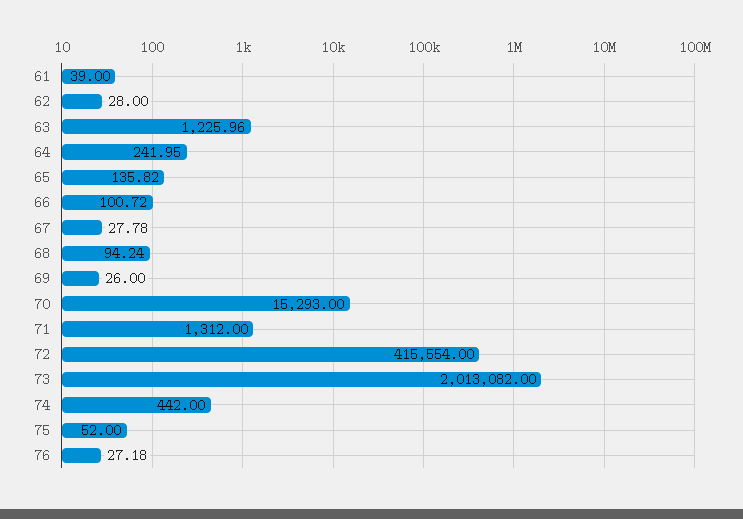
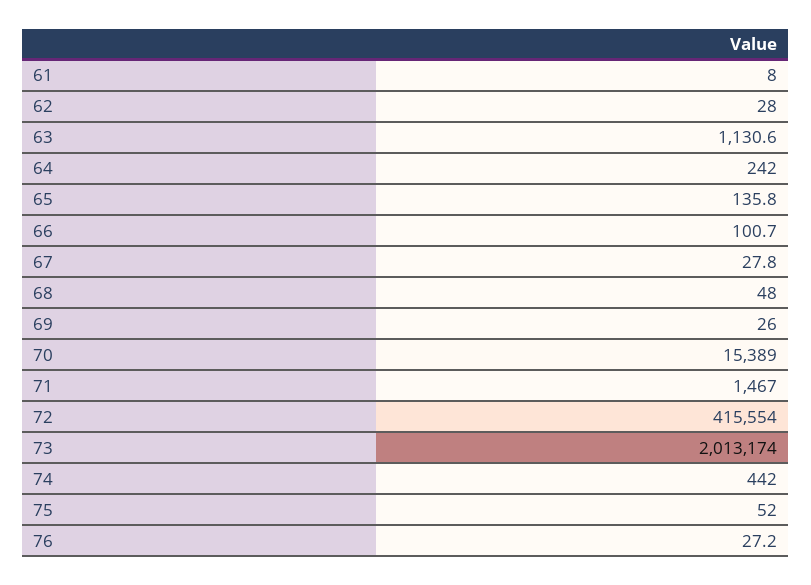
  {
-   "61": 39,
+   "61": 8,
    "62": 28,
-   "63": 1225.96,
+   "63": 1130.6,
    "64": 241.95,
    "65": 135.82,
    "66": 100.72,
    "67": 27.78,
-   "68": 94.24,
+   "68": 48,
    "69": 26,
-   "70": 15293,
+   "70": 15389,
-   "71": 1312,
+   "71": 1467,
    "72": 415554,
-   "73": 2013082,
+   "73": 2013174,
    "74": 442,
    "75": 52,
    "76": 27.18
  }

